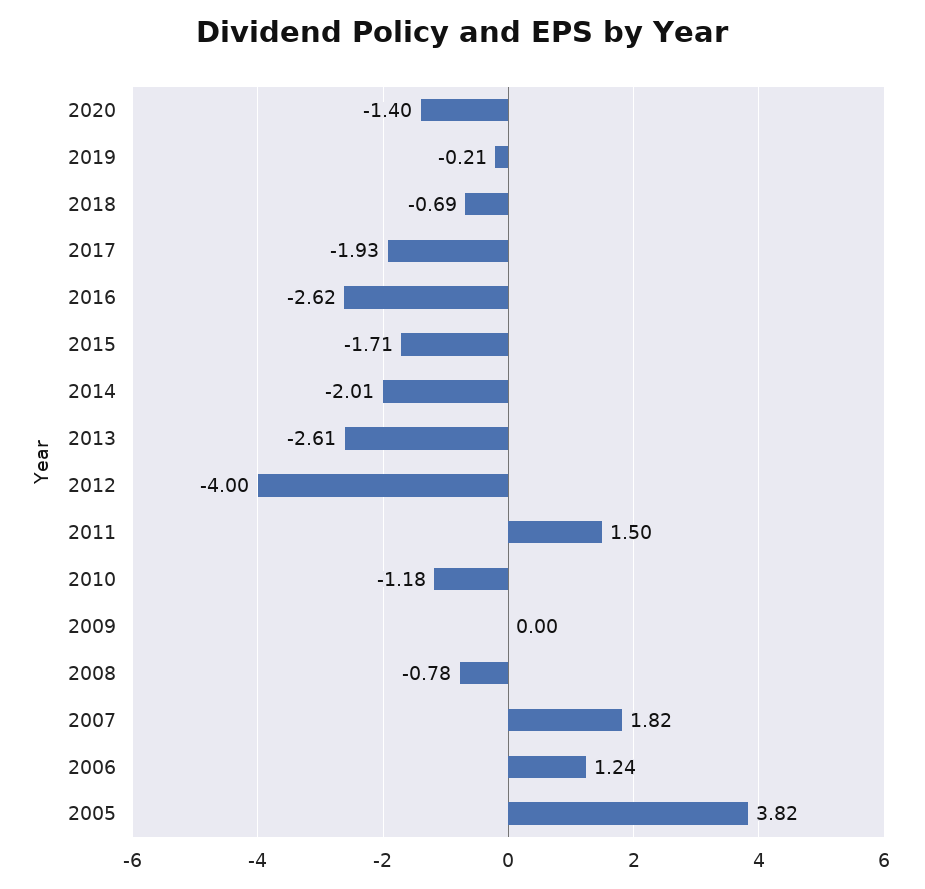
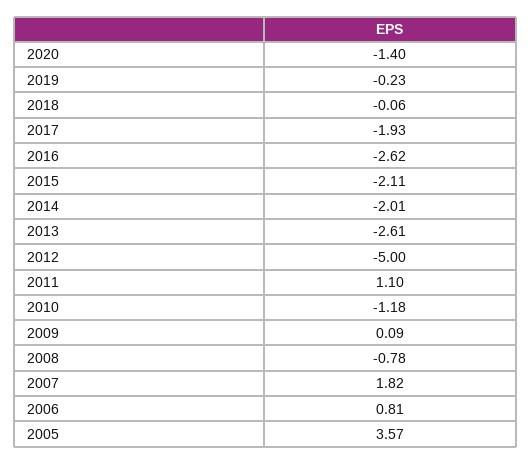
  {
    "2020": -1.4,
-   "2019": -0.21,
+   "2019": -0.23,
-   "2018": -0.69,
+   "2018": -0.06,
    "2017": -1.93,
    "2016": -2.62,
-   "2015": -1.71,
+   "2015": -2.11,
    "2014": -2.01,
    "2013": -2.61,
-   "2012": -4,
+   "2012": -5,
-   "2011": 1.5,
+   "2011": 1.1,
    "2010": -1.18,
-   "2009": 0,
+   "2009": 0.09,
    "2008": -0.78,
    "2007": 1.82,
-   "2006": 1.24,
+   "2006": 0.81,
-   "2005": 3.82
+   "2005": 3.57
  }

